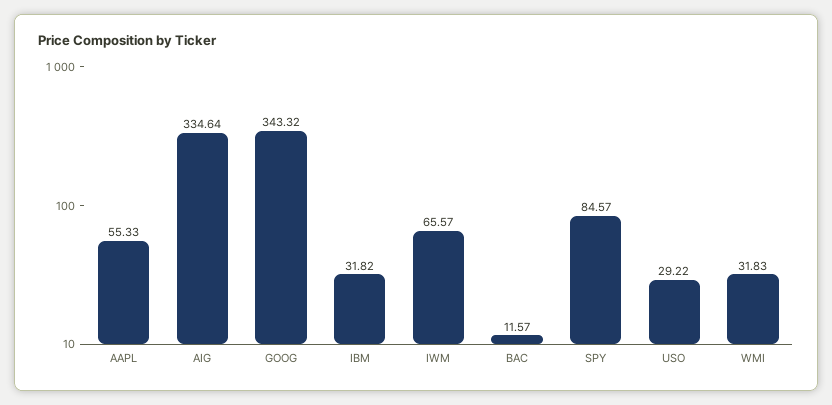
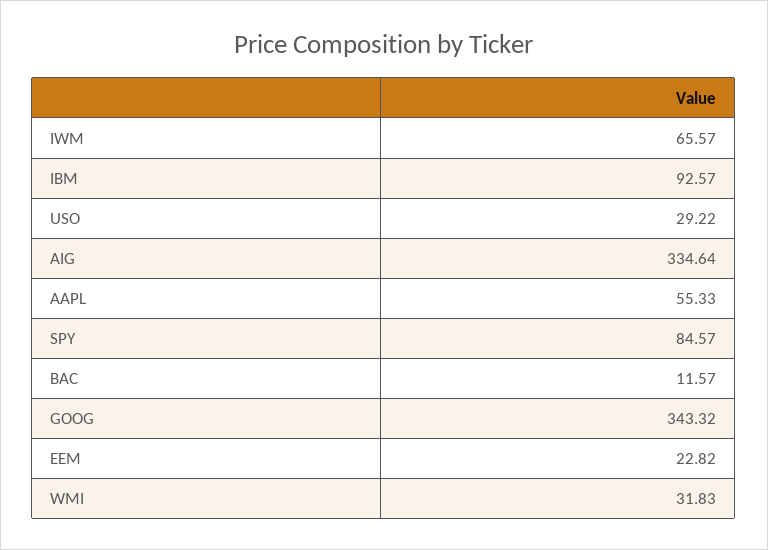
  {
    "AAPL": 55.33,
    "AIG": 334.64,
    "GOOG": 343.32,
-   "IBM": 31.82,
+   "IBM": 92.57,
    "IWM": 65.57,
    "BAC": 11.57,
    "SPY": 84.57,
    "USO": 29.22,
-   "WMI": 31.83
+   "WMI": 31.83,
+   "EEM": 22.82
  }

